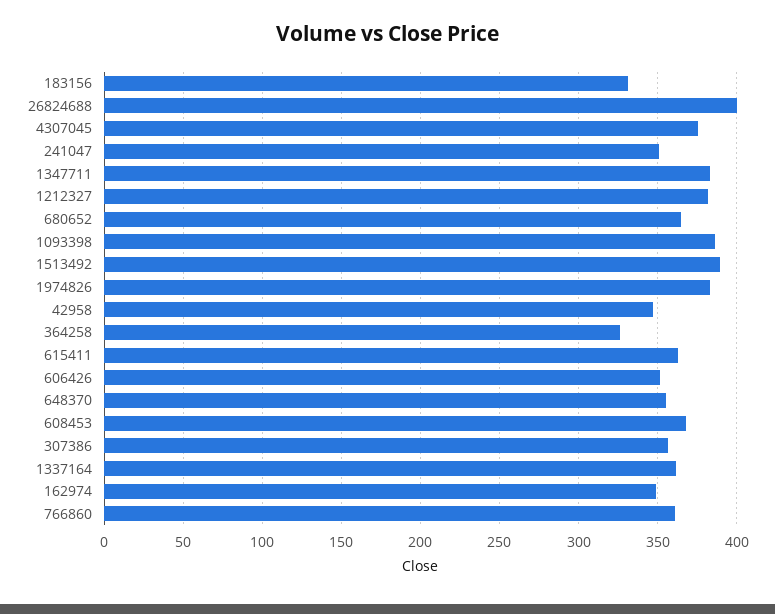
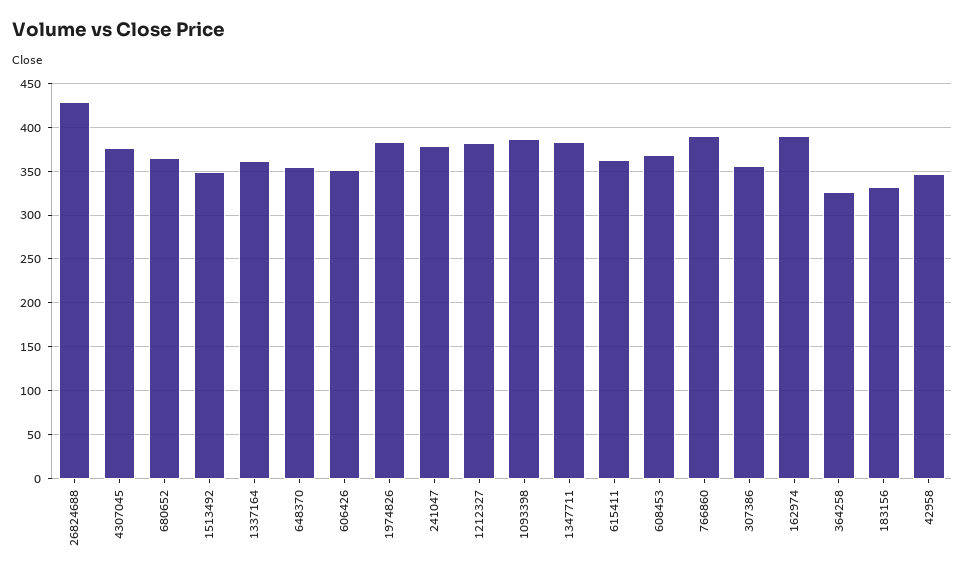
  {
    "183156": 330,
-   "26824688": 400,
+   "26824688": 430,
    "4307045": 375,
-   "241047": 350,
+   "241047": 380,
    "1347711": 385,
    "1212327": 380,
    "680652": 365,
    "1093398": 385,
-   "1513492": 390,
+   "1513492": 350,
    "1974826": 385,
    "42958": 345,
    "364258": 325,
    "615411": 365,
    "606426": 350,
    "648370": 355,
    "608453": 370,
    "307386": 355,
    "1337164": 360,
-   "162974": 350,
+   "162974": 390,
-   "766860": 360
+   "766860": 390
  }

